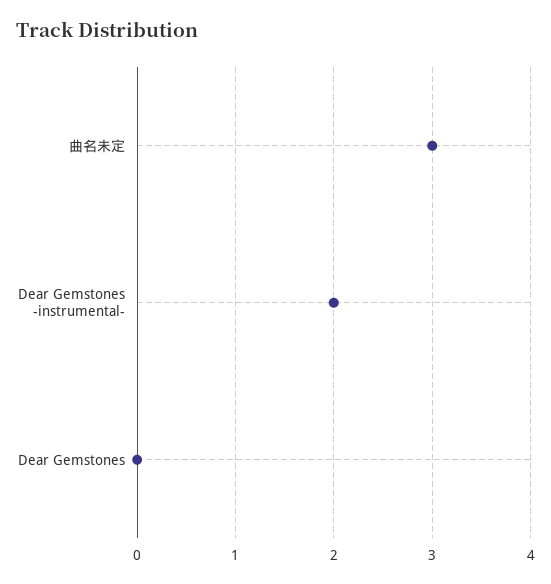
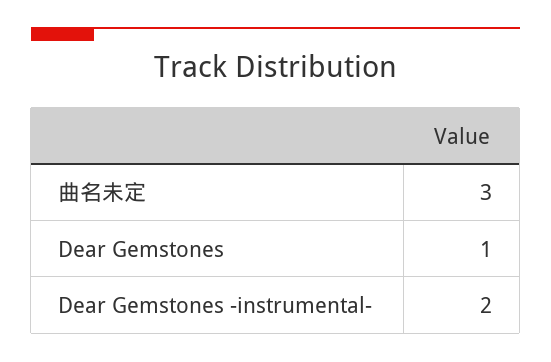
  {
    "曲名未定": 3,
    "Dear Gemstones -instrumental-": 2,
-   "Dear Gemstones": 0
+   "Dear Gemstones": 1
  }

